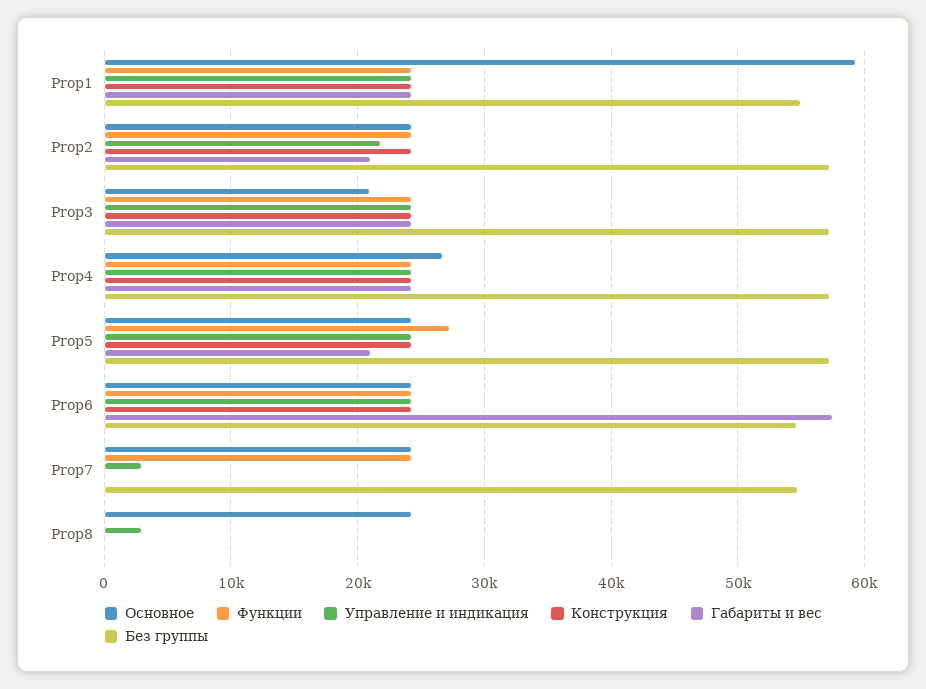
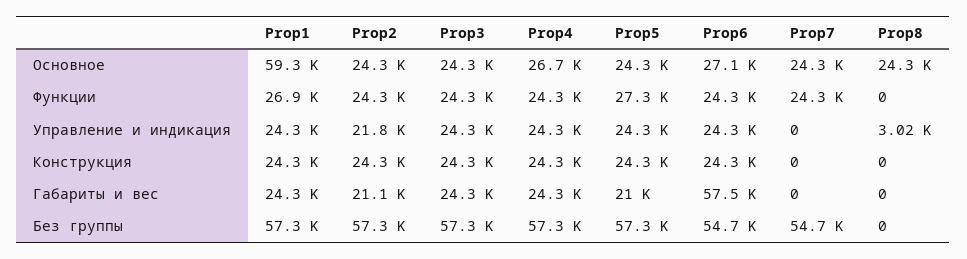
  {
    "Основное": {
      "Prop1": 59300,
      "Prop2": 24300,
-     "Prop3": 21000,
+     "Prop3": 24300,
      "Prop4": 26700,
      "Prop5": 24300,
-     "Prop6": 24000,
+     "Prop6": 27100,
      "Prop7": 24300,
      "Prop8": 24300
    },
    "Функции": {
-     "Prop1": 24000,
+     "Prop1": 26900,
      "Prop2": 24300,
      "Prop3": 24300,
      "Prop4": 24300,
      "Prop5": 27300,
      "Prop6": 24300,
      "Prop7": 24300,
      "Prop8": 0
    },
    "Управление и индикация": {
      "Prop1": 24300,
      "Prop2": 21800,
      "Prop3": 24300,
      "Prop4": 24300,
      "Prop5": 24300,
      "Prop6": 24300,
-     "Prop7": 3000,
+     "Prop7": 0,
      "Prop8": 3020
    },
    "Конструкция": {
      "Prop1": 24300,
      "Prop2": 24300,
      "Prop3": 24300,
      "Prop4": 24300,
      "Prop5": 24300,
      "Prop6": 24300,
      "Prop7": 0,
      "Prop8": 0
    },
    "Габариты и вес": {
      "Prop1": 24300,
      "Prop2": 21100,
      "Prop3": 24300,
      "Prop4": 24300,
      "Prop5": 21000,
      "Prop6": 57500,
      "Prop7": 0,
      "Prop8": 0
    },
    "Без группы": {
-     "Prop1": 55000,
+     "Prop1": 57300,
      "Prop2": 57300,
      "Prop3": 57300,
      "Prop4": 57300,
      "Prop5": 57300,
      "Prop6": 54700,
      "Prop7": 54700,
      "Prop8": 0
    }
  }

